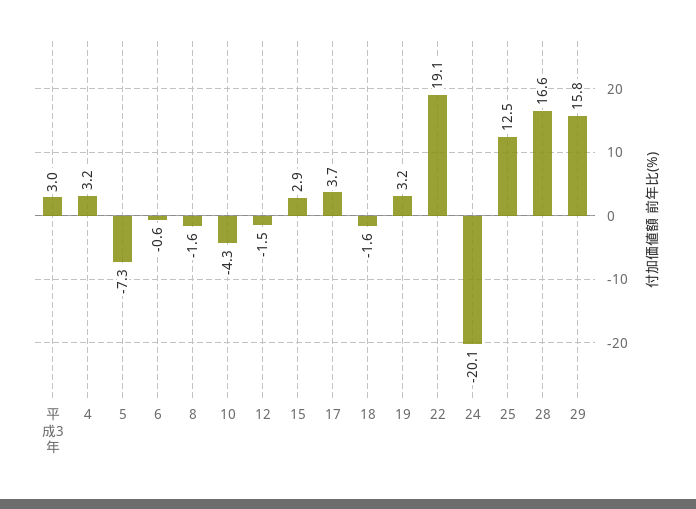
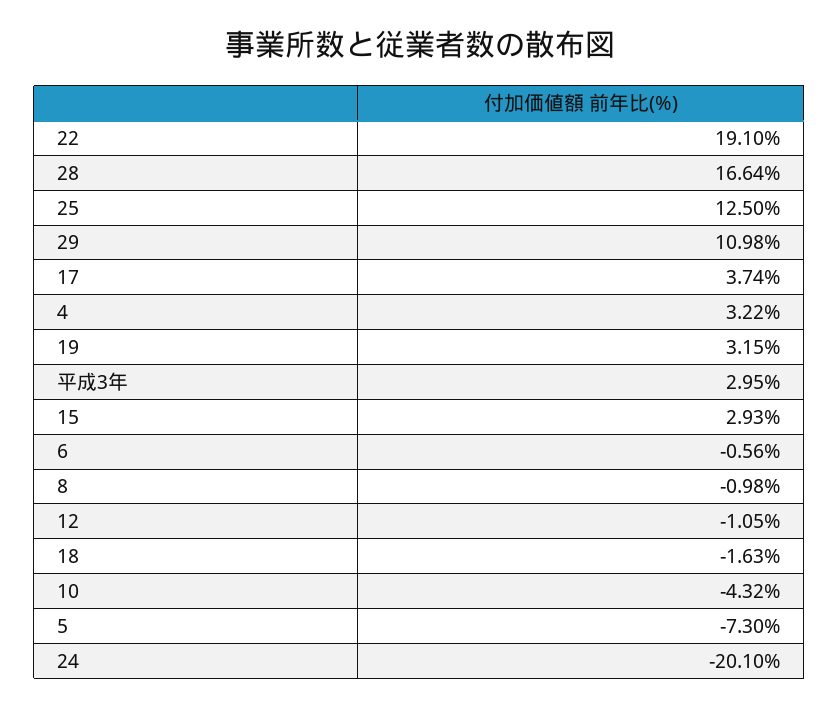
  {
    "平成3年": 2.95,
    "4": 3.22,
    "5": -7.3,
    "6": -0.56,
-   "8": -1.6,
+   "8": -0.98,
    "10": -4.32,
-   "12": -1.5,
+   "12": -1.05,
    "15": 2.93,
    "17": 3.74,
    "18": -1.63,
    "19": 3.15,
    "22": 19.1,
    "24": -20.1,
    "25": 12.5,
    "28": 16.64,
-   "29": 15.8
+   "29": 10.98
  }

